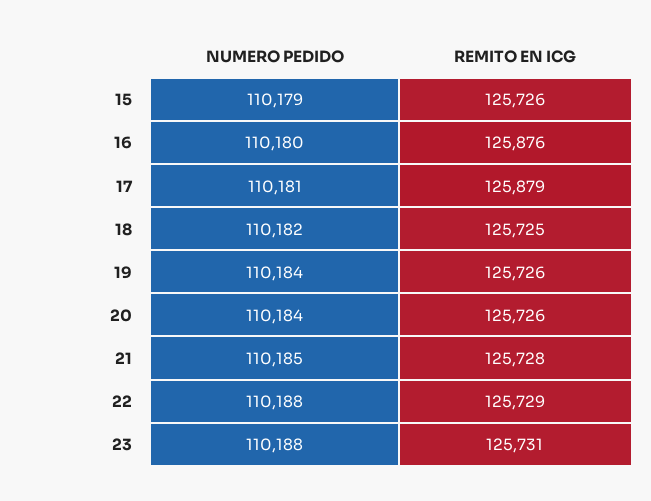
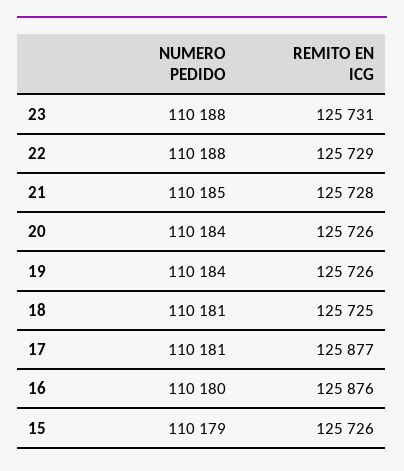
  {
    "NUMERO PEDIDO": {
      "15": 110179,
      "16": 110180,
      "17": 110181,
-     "18": 110182,
+     "18": 110181,
      "19": 110184,
      "20": 110184,
      "21": 110185,
      "22": 110188,
      "23": 110188
    },
    "REMITO EN ICG": {
      "15": 125726,
      "16": 125876,
-     "17": 125879,
+     "17": 125877,
      "18": 125725,
      "19": 125726,
      "20": 125726,
      "21": 125728,
      "22": 125729,
      "23": 125731
    }
  }

